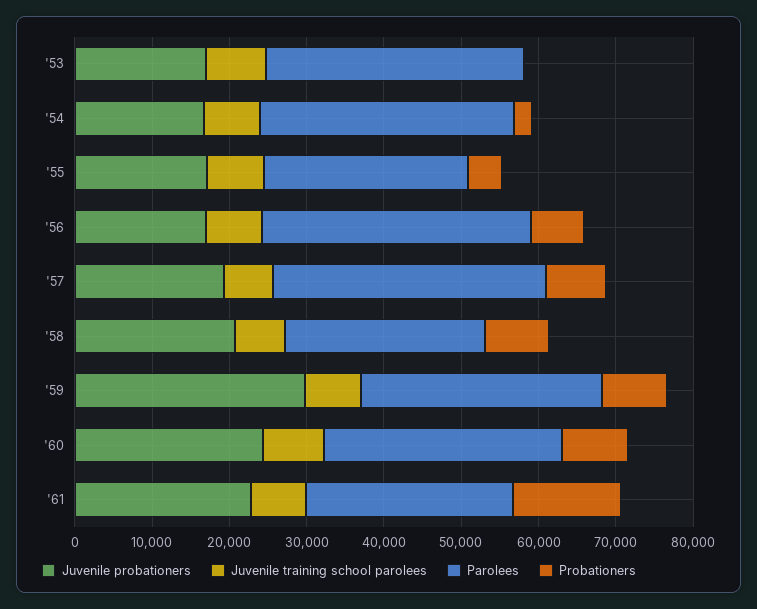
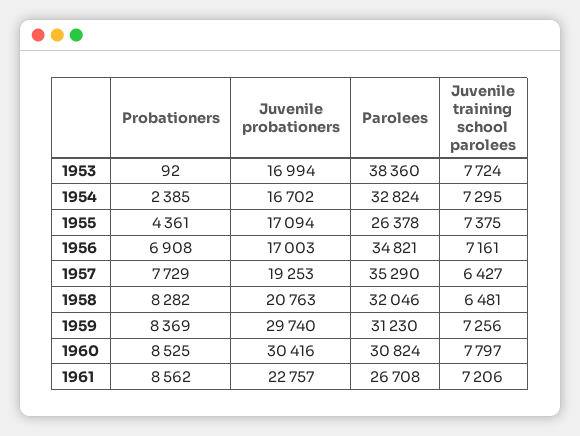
  {
    "Juvenile probationers": {
      "'53": 16994,
      "'54": 16702,
      "'55": 17094,
      "'56": 17003,
      "'57": 19253,
      "'58": 20763,
      "'59": 29740,
-     "'60": 24000,
+     "'60": 30416,
      "'61": 22757
    },
    "Juvenile training school parolees": {
      "'53": 7724,
      "'54": 7295,
      "'55": 7375,
      "'56": 7161,
      "'57": 6427,
      "'58": 6481,
      "'59": 7256,
      "'60": 7797,
      "'61": 7206
    },
    "Parolees": {
-     "'53": 34000,
+     "'53": 38360,
      "'54": 32824,
      "'55": 26378,
      "'56": 34821,
      "'57": 35290,
-     "'58": 26000,
+     "'58": 32046,
      "'59": 31230,
      "'60": 30824,
      "'61": 26708
    },
    "Probationers": {
      "'53": 92,
      "'54": 2385,
      "'55": 4361,
      "'56": 6908,
      "'57": 7729,
      "'58": 8282,
      "'59": 8369,
      "'60": 8525,
-     "'61": 14000
+     "'61": 8562
    }
  }

